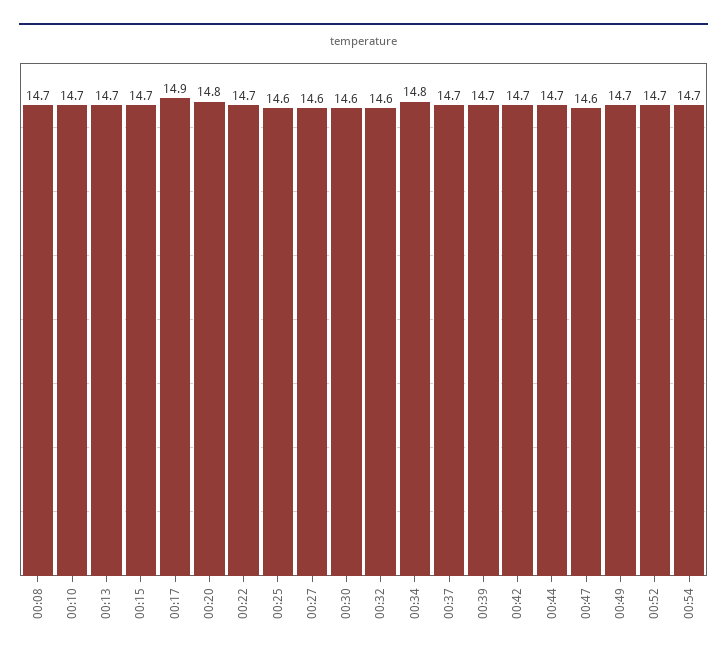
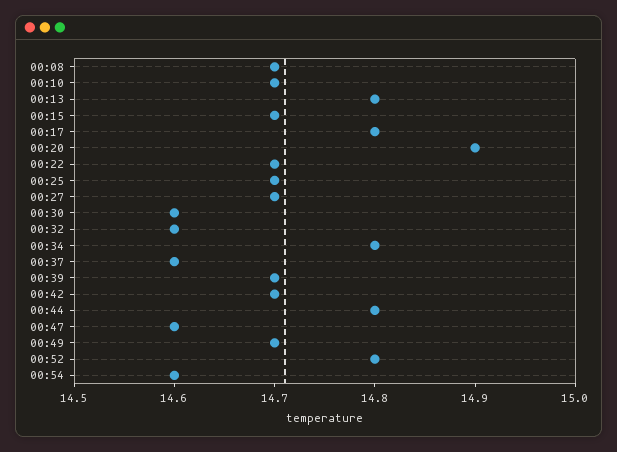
  {
    "00:08": 14.7,
    "00:10": 14.7,
-   "00:13": 14.7,
+   "00:13": 14.8,
    "00:15": 14.7,
-   "00:17": 14.9,
+   "00:17": 14.8,
-   "00:20": 14.8,
+   "00:20": 14.9,
    "00:22": 14.7,
-   "00:25": 14.6,
+   "00:25": 14.7,
-   "00:27": 14.6,
+   "00:27": 14.7,
    "00:30": 14.6,
    "00:32": 14.6,
    "00:34": 14.8,
-   "00:37": 14.7,
+   "00:37": 14.6,
    "00:39": 14.7,
    "00:42": 14.7,
-   "00:44": 14.7,
+   "00:44": 14.8,
    "00:47": 14.6,
    "00:49": 14.7,
-   "00:52": 14.7,
+   "00:52": 14.8,
-   "00:54": 14.7
+   "00:54": 14.6
  }

